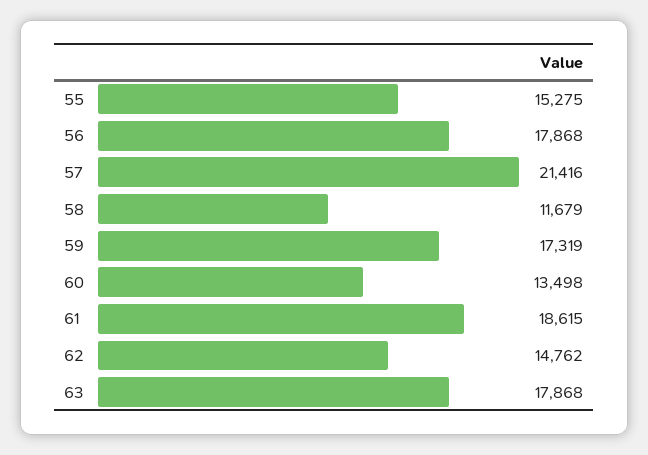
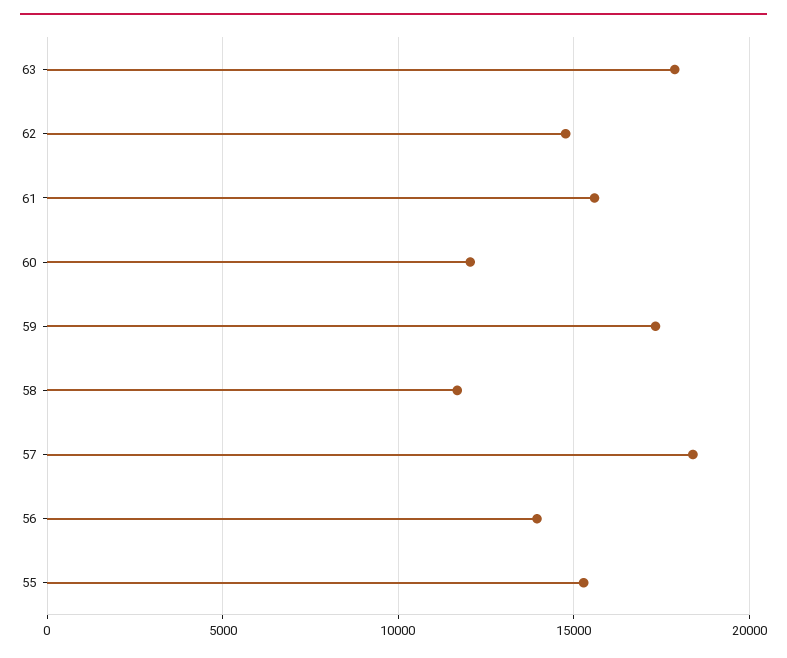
  {
    "55": 15275,
-   "56": 17868,
+   "56": 14000,
-   "57": 21416,
+   "57": 18500,
    "58": 11679,
    "59": 17319,
-   "60": 13498,
+   "60": 12000,
-   "61": 18615,
+   "61": 15500,
    "62": 14762,
    "63": 17868
  }

